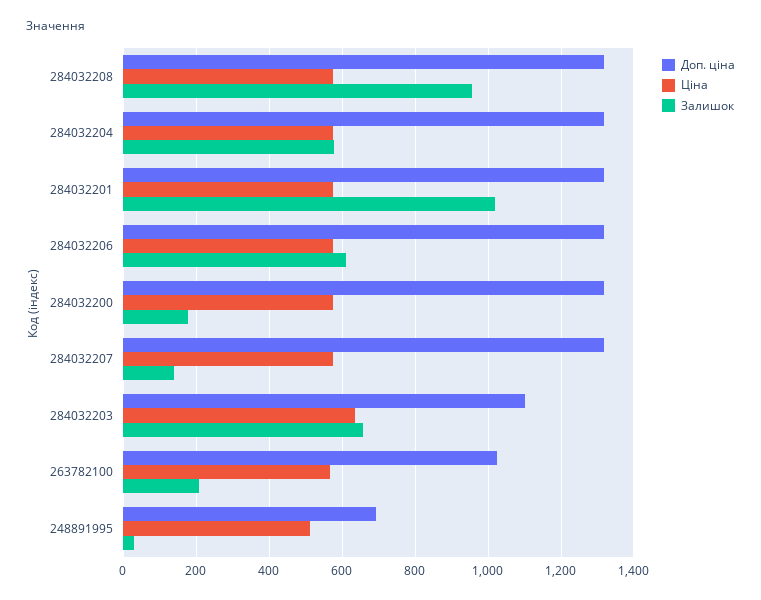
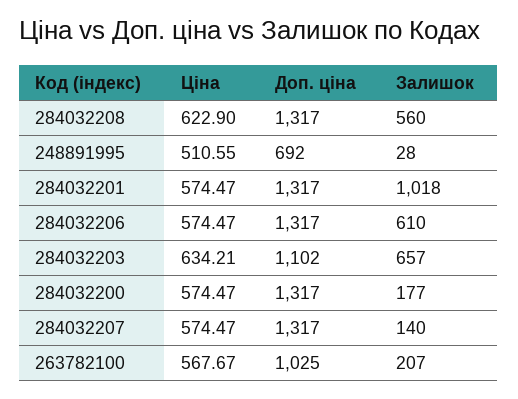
  {
    "Доп. ціна": {
      "284032208": 1317,
-     "284032204": 1320,
      "284032201": 1317,
      "284032206": 1317,
      "284032200": 1317,
      "284032207": 1317,
      "284032203": 1102,
      "263782100": 1025,
      "248891995": 692
    },
    "Ціна": {
-     "284032208": 580,
+     "284032208": 622.9,
-     "284032204": 580,
      "284032201": 574.47,
      "284032206": 574.47,
      "284032200": 574.47,
      "284032207": 574.47,
      "284032203": 634.21,
      "263782100": 567.67,
      "248891995": 510.55
    },
    "Залишок": {
-     "284032208": 960,
+     "284032208": 560,
-     "284032204": 580,
      "284032201": 1018,
      "284032206": 610,
      "284032200": 177,
      "284032207": 140,
      "284032203": 657,
      "263782100": 207,
      "248891995": 28
    }
  }

